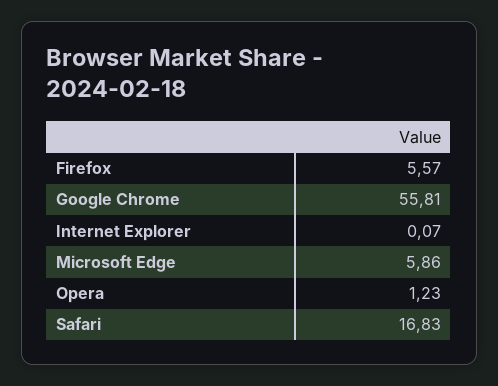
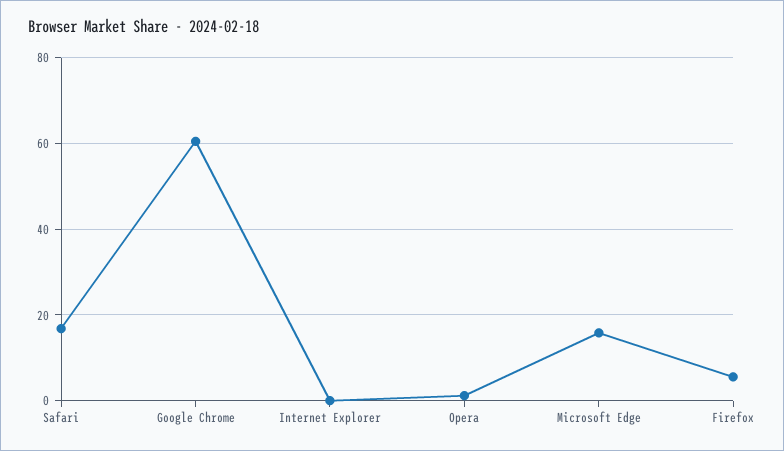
  {
    "Firefox": 5.57,
-   "Google Chrome": 55.81,
+   "Google Chrome": 60,
    "Internet Explorer": 0.07,
-   "Microsoft Edge": 5.86,
+   "Microsoft Edge": 16,
    "Opera": 1.23,
    "Safari": 16.83
  }

